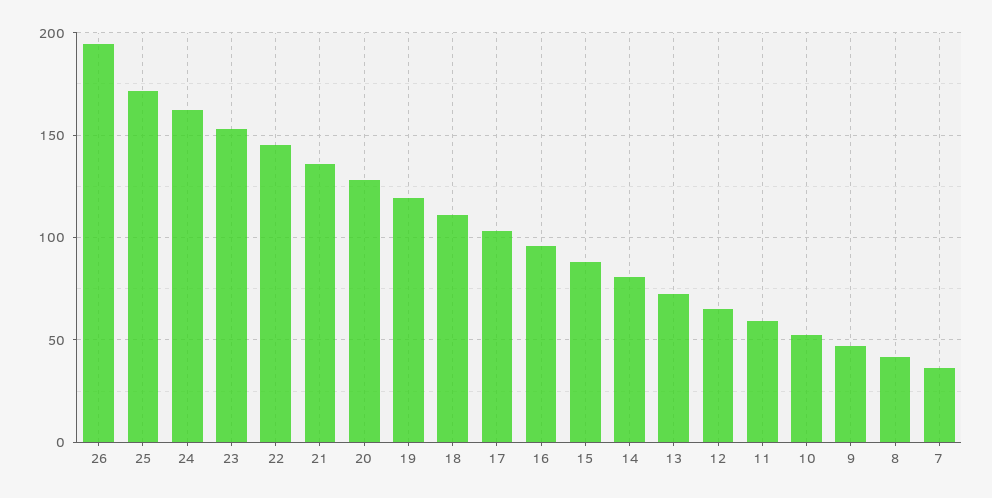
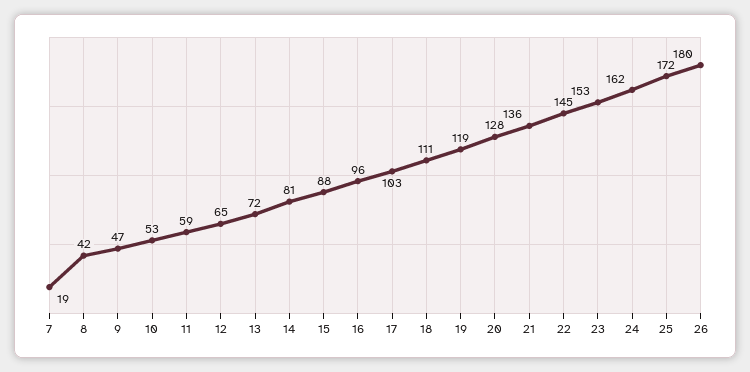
  {
-   "26": 195,
+   "26": 180,
    "25": 172,
    "24": 162,
    "23": 153,
    "22": 145,
    "21": 136,
    "20": 128,
    "19": 119,
    "18": 111,
    "17": 103,
    "16": 96,
    "15": 88,
    "14": 81,
    "13": 72,
    "12": 65,
    "11": 59,
    "10": 53,
    "9": 47,
    "8": 42,
-   "7": 35
+   "7": 19
  }

